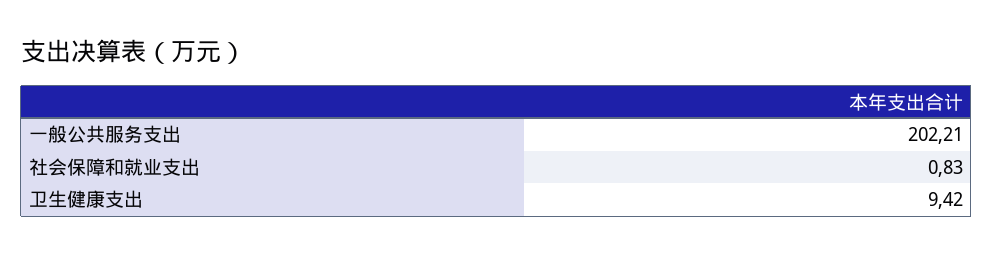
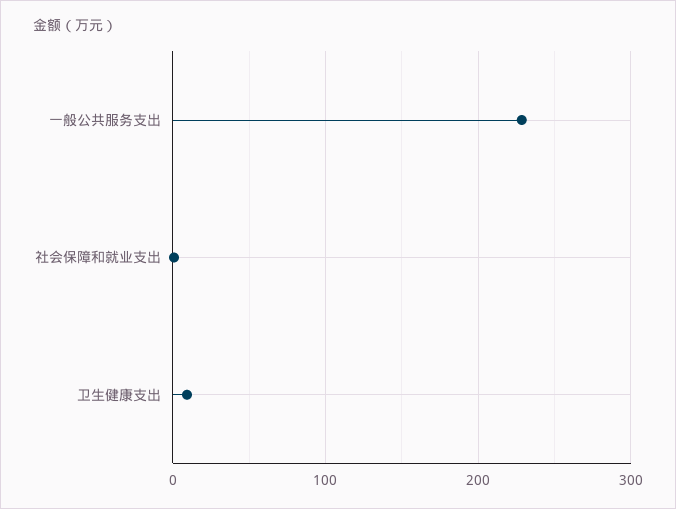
  {
-   "一般公共服务支出": 202.21,
+   "一般公共服务支出": 230,
    "社会保障和就业支出": 0.83,
    "卫生健康支出": 9.42
  }

